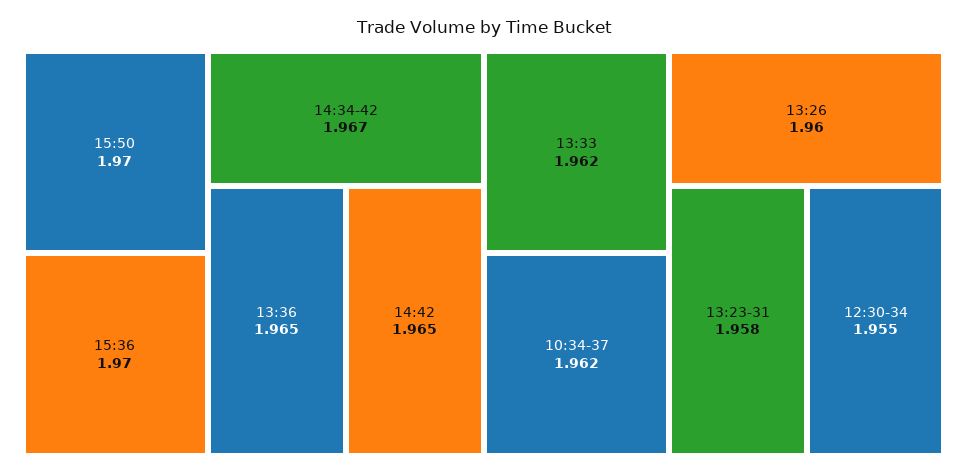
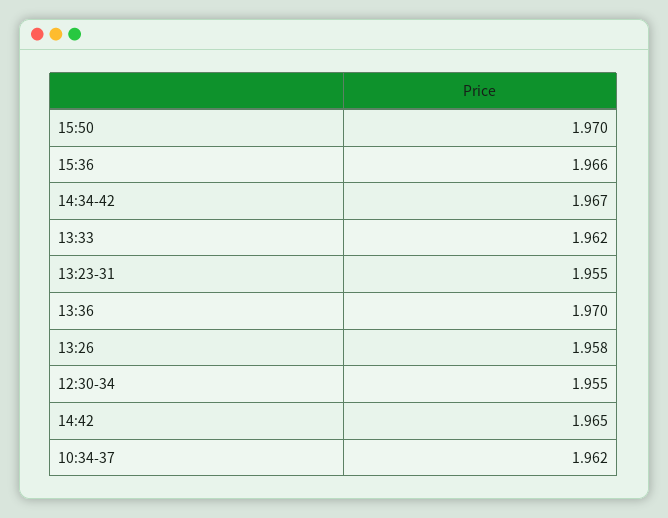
  {
    "15:50": 1.97,
-   "15:36": 1.97,
+   "15:36": 1.966,
    "14:34-42": 1.967,
-   "13:36": 1.965,
+   "13:36": 1.97,
    "14:42": 1.965,
    "13:33": 1.962,
    "10:34-37": 1.962,
-   "13:26": 1.96,
+   "13:26": 1.958,
-   "13:23-31": 1.958,
+   "13:23-31": 1.955,
    "12:30-34": 1.955
  }

